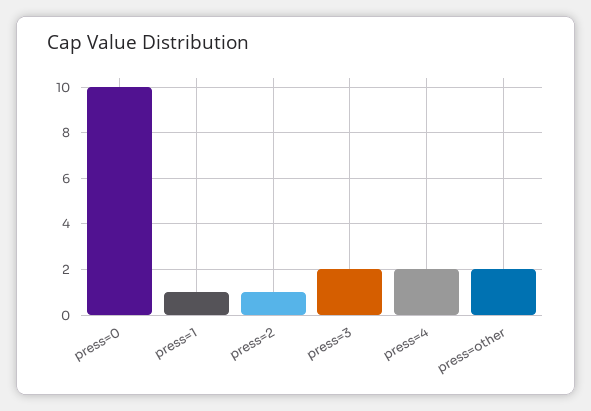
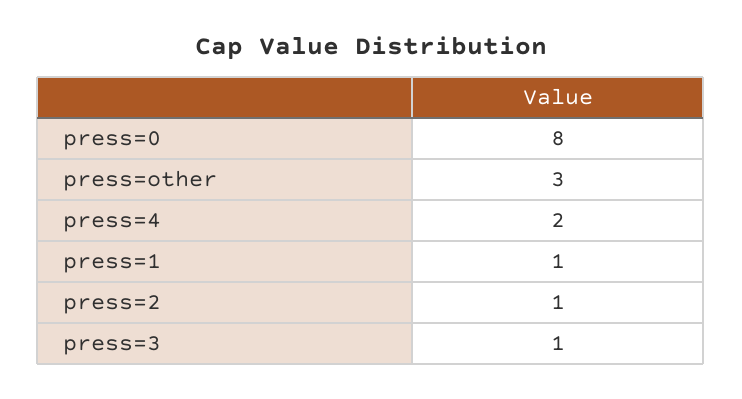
  {
-   "press=0": 10,
+   "press=0": 8,
    "press=1": 1,
    "press=2": 1,
-   "press=3": 2,
+   "press=3": 1,
    "press=4": 2,
-   "press=other": 2
+   "press=other": 3
  }

